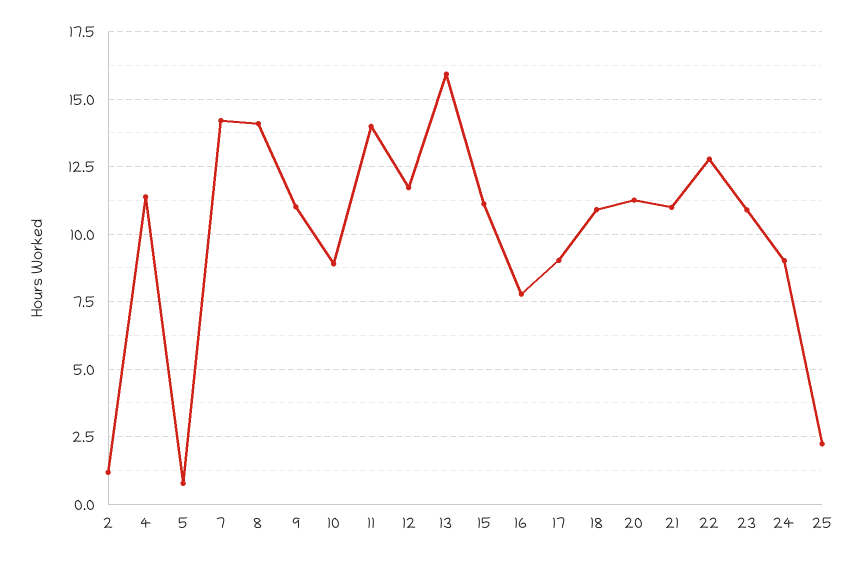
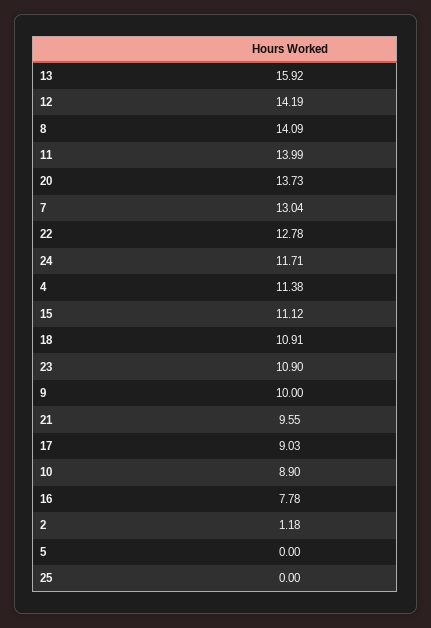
  {
    "2": 1.18,
    "4": 11.38,
-   "5": 0.75,
+   "5": 0,
-   "7": 14.25,
+   "7": 13.04,
    "8": 14.09,
-   "9": 11,
+   "9": 10,
    "10": 8.9,
    "11": 13.99,
-   "12": 11.75,
+   "12": 14.19,
    "13": 15.92,
    "15": 11.12,
    "16": 7.78,
    "17": 9.03,
    "18": 10.91,
-   "20": 11.25,
+   "20": 13.73,
-   "21": 11,
+   "21": 9.55,
    "22": 12.78,
    "23": 10.9,
-   "24": 9,
+   "24": 11.71,
-   "25": 2.25
+   "25": 0
  }

